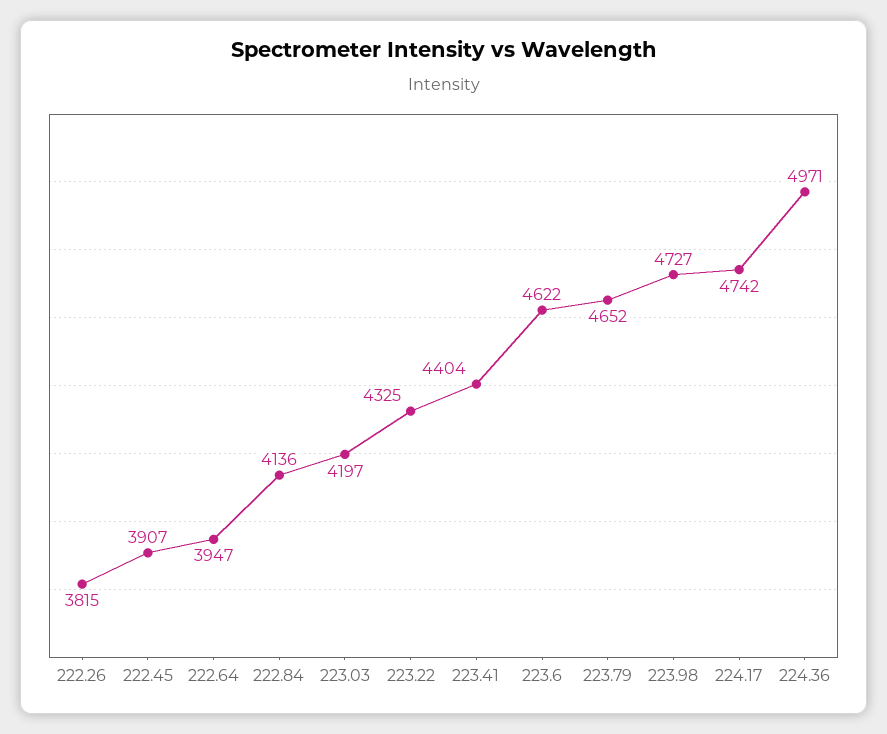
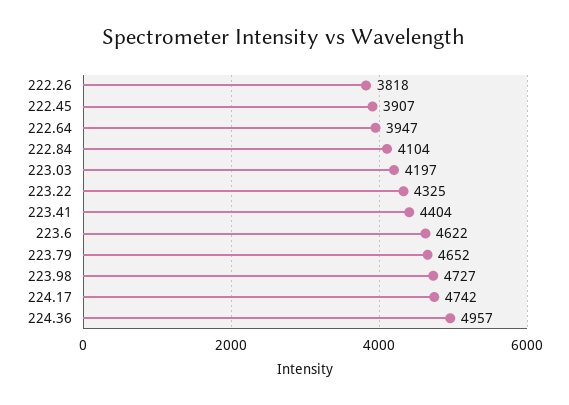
  {
-   "222.26": 3815,
+   "222.26": 3818,
    "222.45": 3907,
    "222.64": 3947,
-   "222.84": 4136,
+   "222.84": 4104,
    "223.03": 4197,
    "223.22": 4325,
    "223.41": 4404,
    "223.6": 4622,
    "223.79": 4652,
    "223.98": 4727,
    "224.17": 4742,
-   "224.36": 4971
+   "224.36": 4957
  }

